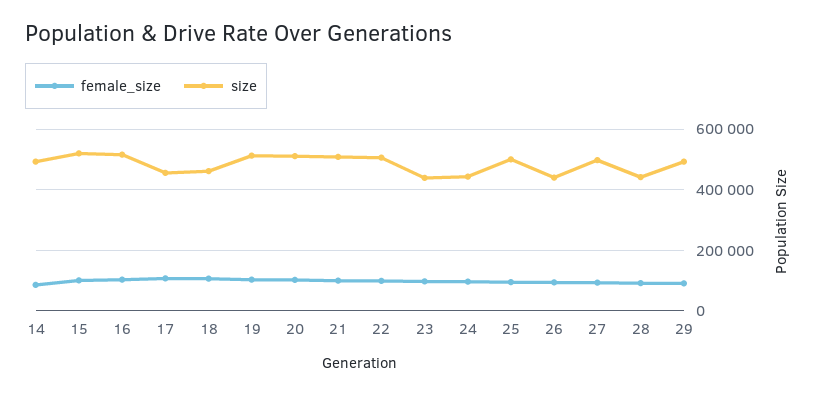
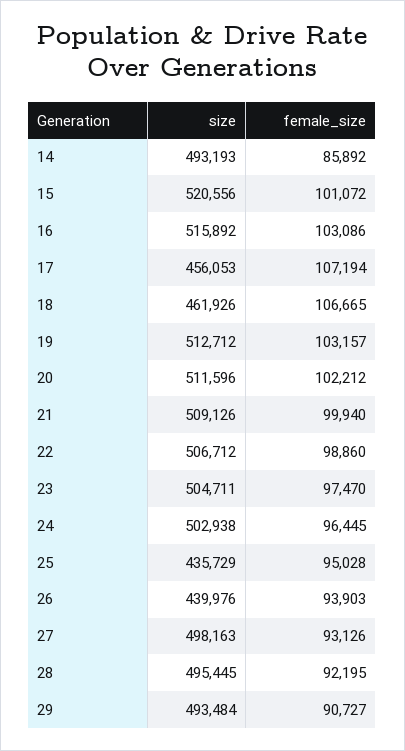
  {
    "female_size": {
      "14": 85892,
      "15": 101072,
      "16": 103086,
      "17": 107194,
      "18": 106665,
      "19": 103157,
      "20": 102212,
      "21": 99940,
      "22": 98860,
      "23": 97470,
      "24": 96445,
      "25": 95028,
      "26": 93903,
      "27": 93126,
      "28": 92195,
      "29": 90727
    },
    "size": {
      "14": 493193,
      "15": 520556,
      "16": 515892,
      "17": 456053,
      "18": 461926,
      "19": 512712,
      "20": 511596,
      "21": 509126,
      "22": 506712,
-     "23": 440000,
+     "23": 504711,
-     "24": 440000,
+     "24": 502938,
-     "25": 500000,
+     "25": 435729,
      "26": 439976,
      "27": 498163,
-     "28": 440000,
+     "28": 495445,
      "29": 493484
    }
  }

